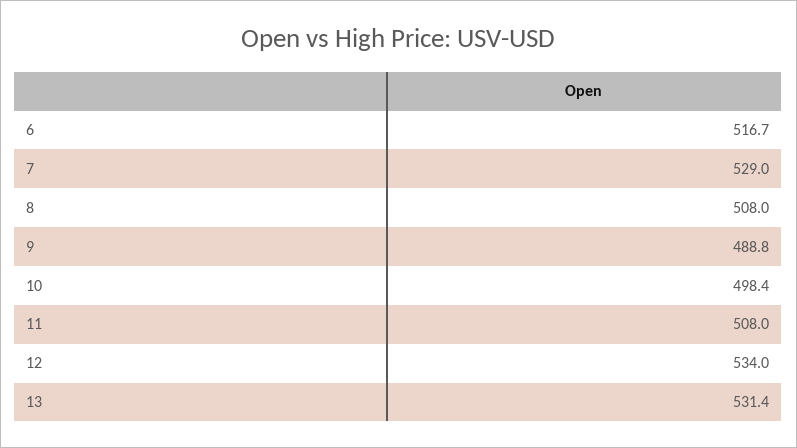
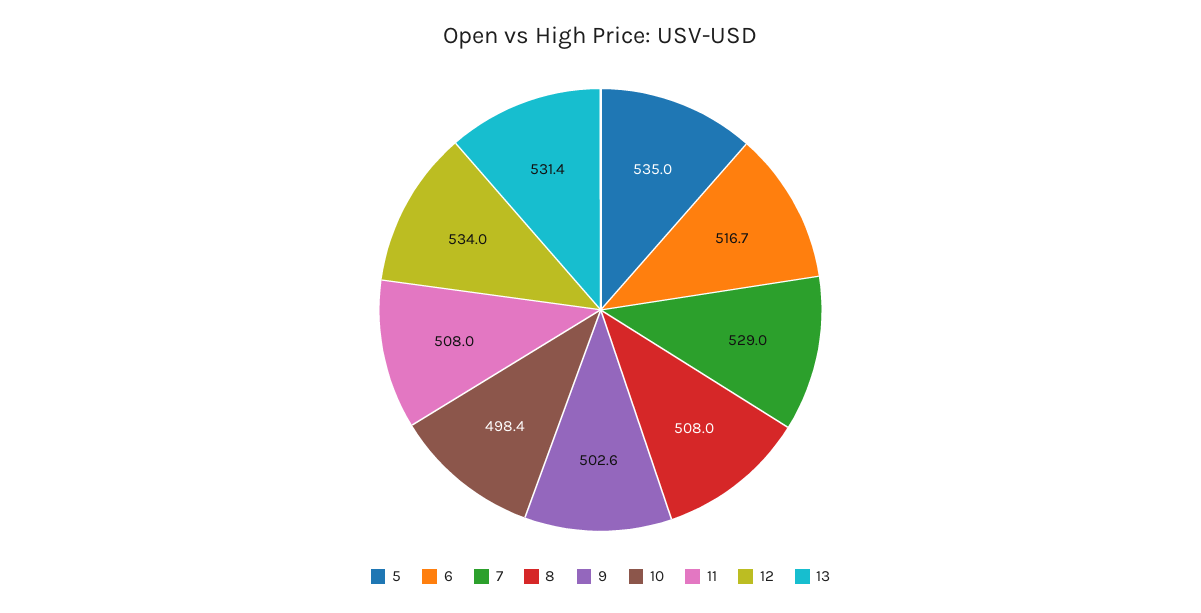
  {
    "6": 516.7,
    "7": 529,
    "8": 508,
-   "9": 488.8,
+   "9": 502.6,
    "10": 498.4,
    "11": 508,
    "12": 534,
-   "13": 531.4
+   "13": 531.4,
+   "5": 535
  }

